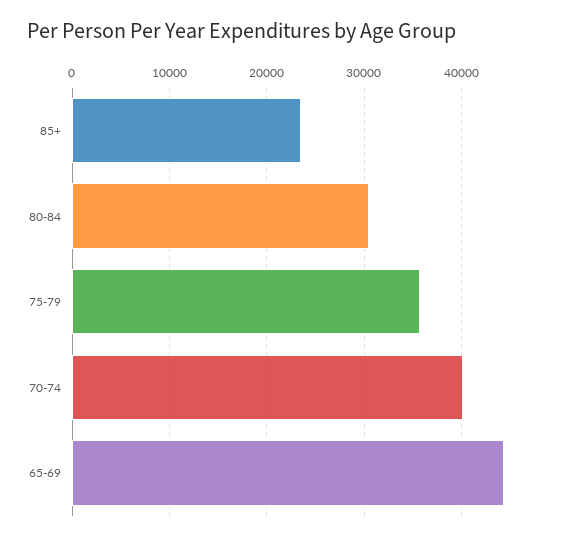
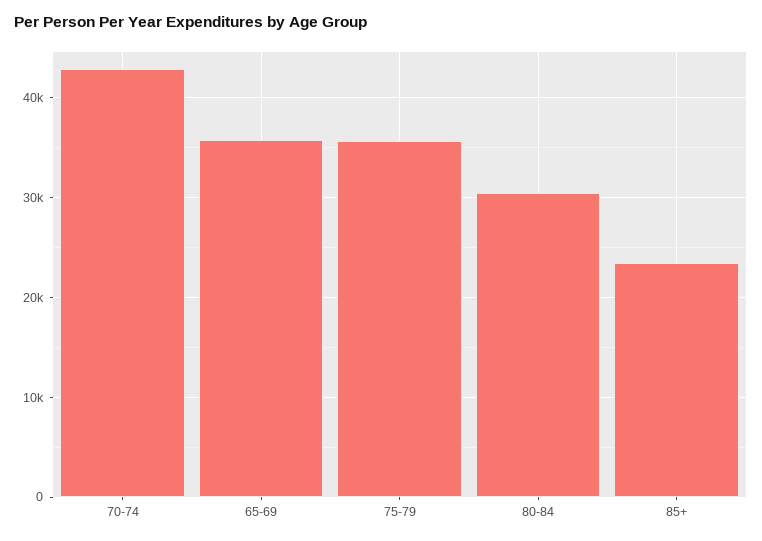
  {
    "85+": 23000,
    "80-84": 30000,
    "75-79": 36000,
-   "70-74": 40000,
+   "70-74": 43000,
-   "65-69": 44000
+   "65-69": 36000
  }

